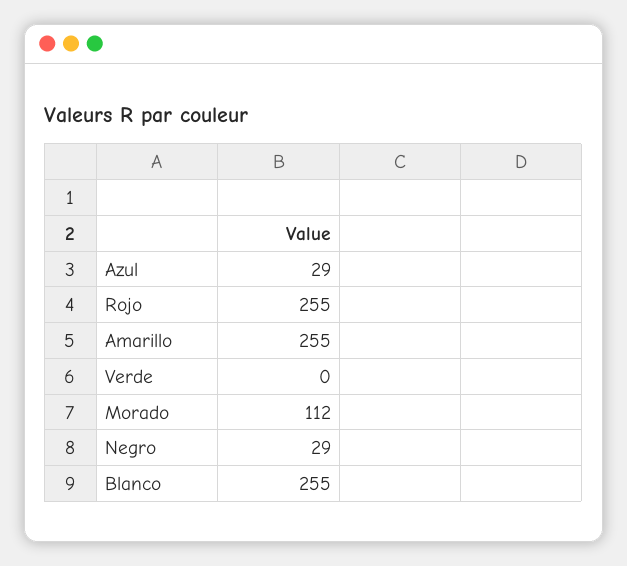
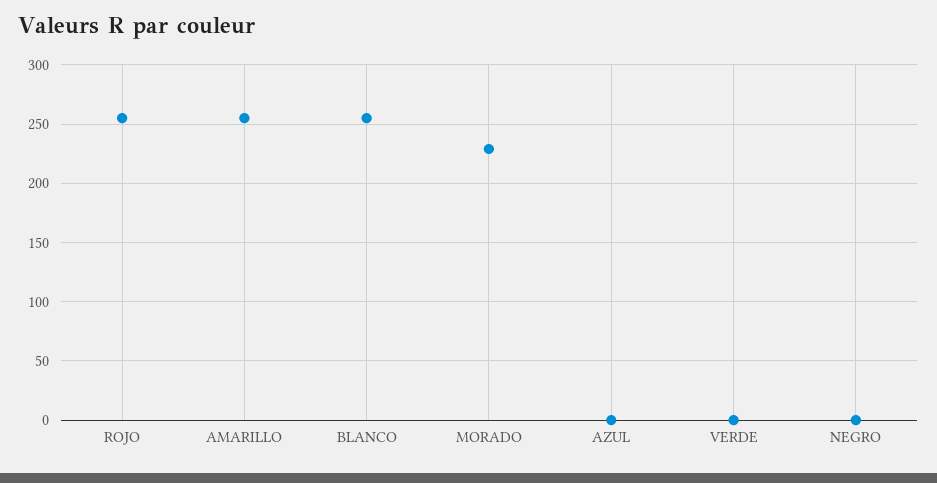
  {
-   "Azul": 29,
+   "Azul": 0,
    "Rojo": 255,
    "Amarillo": 255,
    "Verde": 0,
-   "Morado": 112,
+   "Morado": 230,
-   "Negro": 29,
+   "Negro": 0,
    "Blanco": 255
  }

